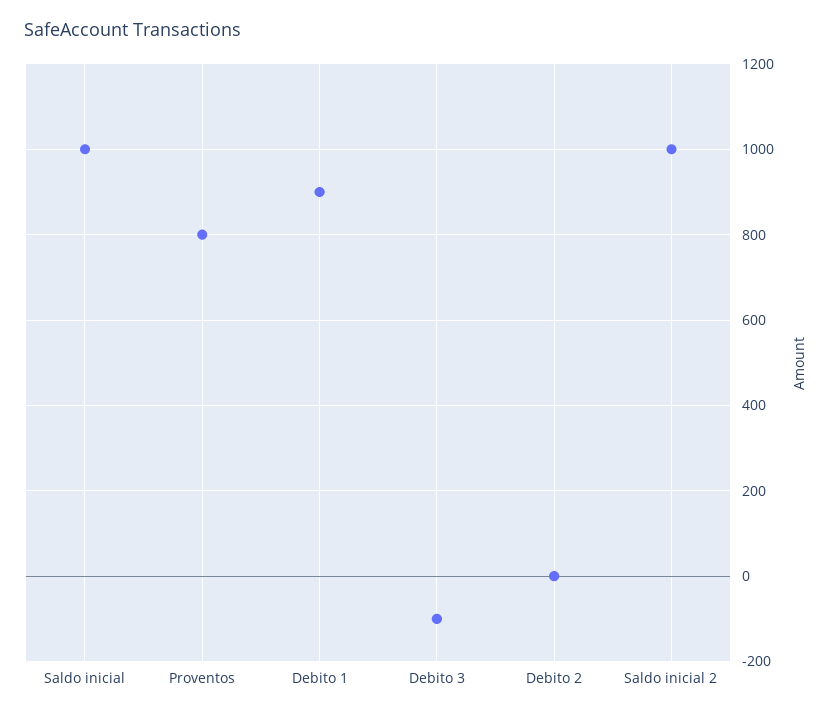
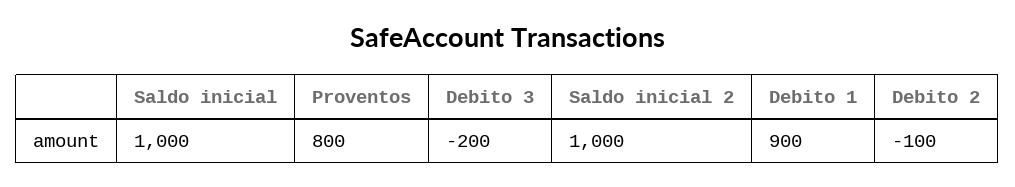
  {
    "Saldo inicial": 1000,
    "Proventos": 800,
    "Debito 1": 900,
-   "Debito 3": -100,
+   "Debito 3": -200,
-   "Debito 2": 0,
+   "Debito 2": -100,
    "Saldo inicial 2": 1000
  }

